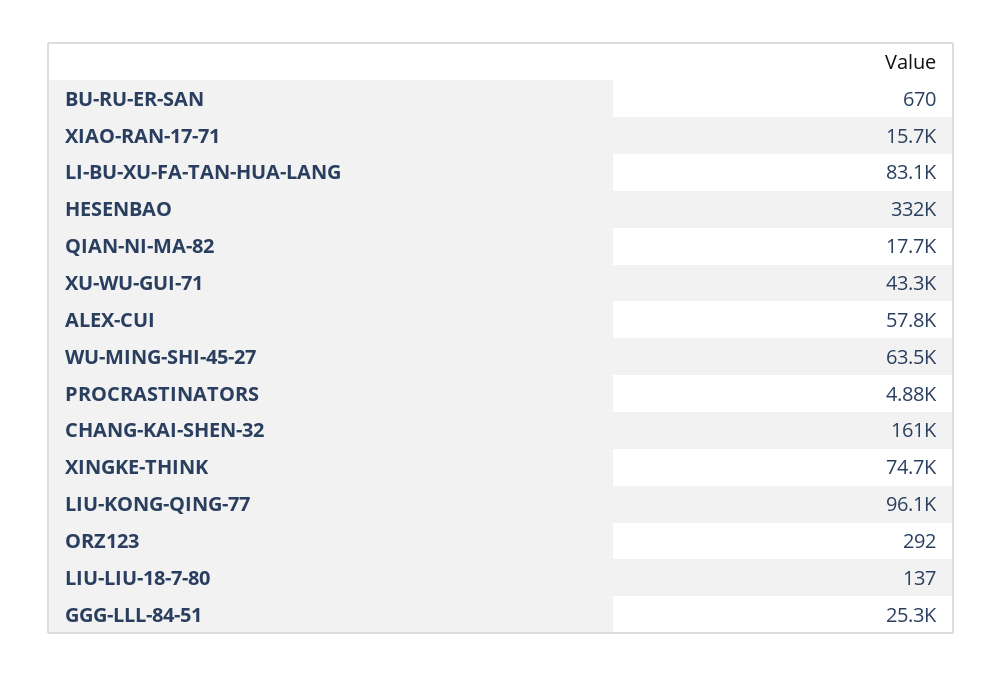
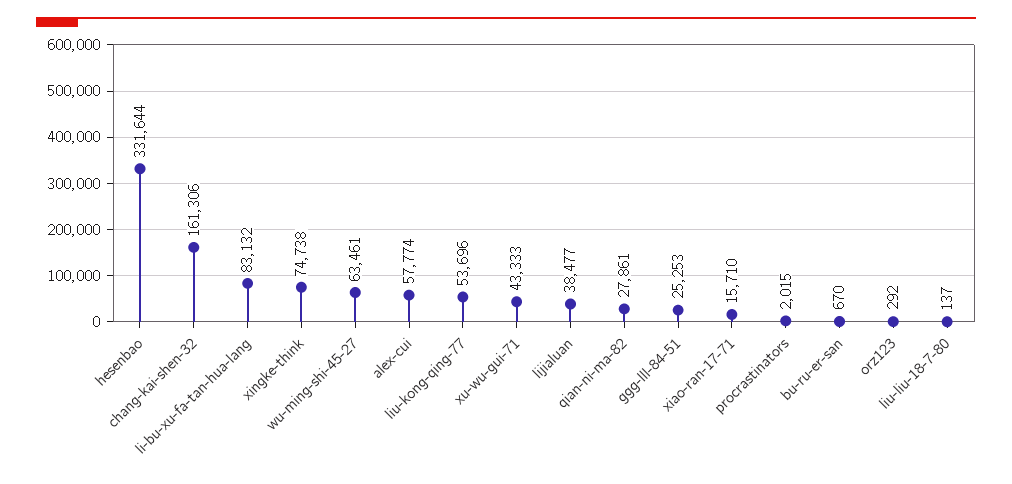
  {
    "BU-RU-ER-SAN": 670,
    "XIAO-RAN-17-71": 15710,
    "LI-BU-XU-FA-TAN-HUA-LANG": 83132,
    "HESENBAO": 331644,
-   "QIAN-NI-MA-82": 17700,
+   "QIAN-NI-MA-82": 27861,
    "XU-WU-GUI-71": 43333,
    "ALEX-CUI": 57774,
    "WU-MING-SHI-45-27": 63461,
-   "PROCRASTINATORS": 4880,
+   "PROCRASTINATORS": 2015,
    "CHANG-KAI-SHEN-32": 161306,
    "XINGKE-THINK": 74738,
-   "LIU-KONG-QING-77": 96100,
+   "LIU-KONG-QING-77": 53696,
    "ORZ123": 292,
    "LIU-LIU-18-7-80": 137,
-   "GGG-LLL-84-51": 25253
+   "GGG-LLL-84-51": 25253,
+   "lijialuan": 38477
  }

